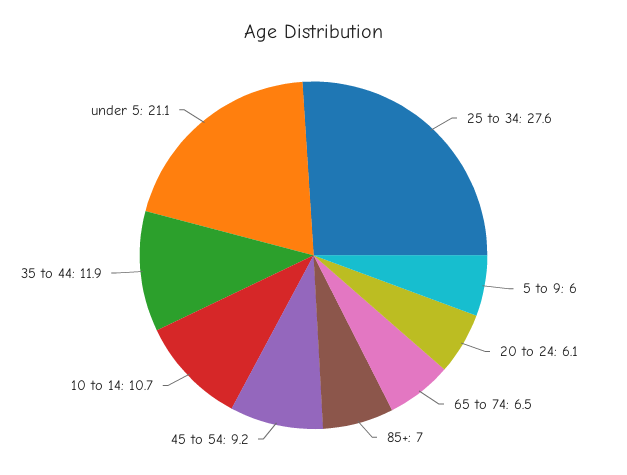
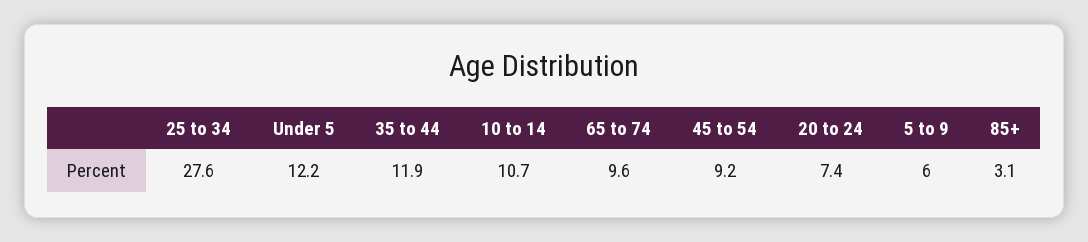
  {
    "25 to 34": 27.6,
    "5 to 9": 6,
-   "20 to 24": 6.1,
+   "20 to 24": 7.4,
-   "65 to 74": 6.5,
+   "65 to 74": 9.6,
-   "85+": 7,
+   "85+": 3.1,
    "45 to 54": 9.2,
    "10 to 14": 10.7,
    "35 to 44": 11.9,
-   "under 5": 21.1
+   "under 5": 12.2
  }

